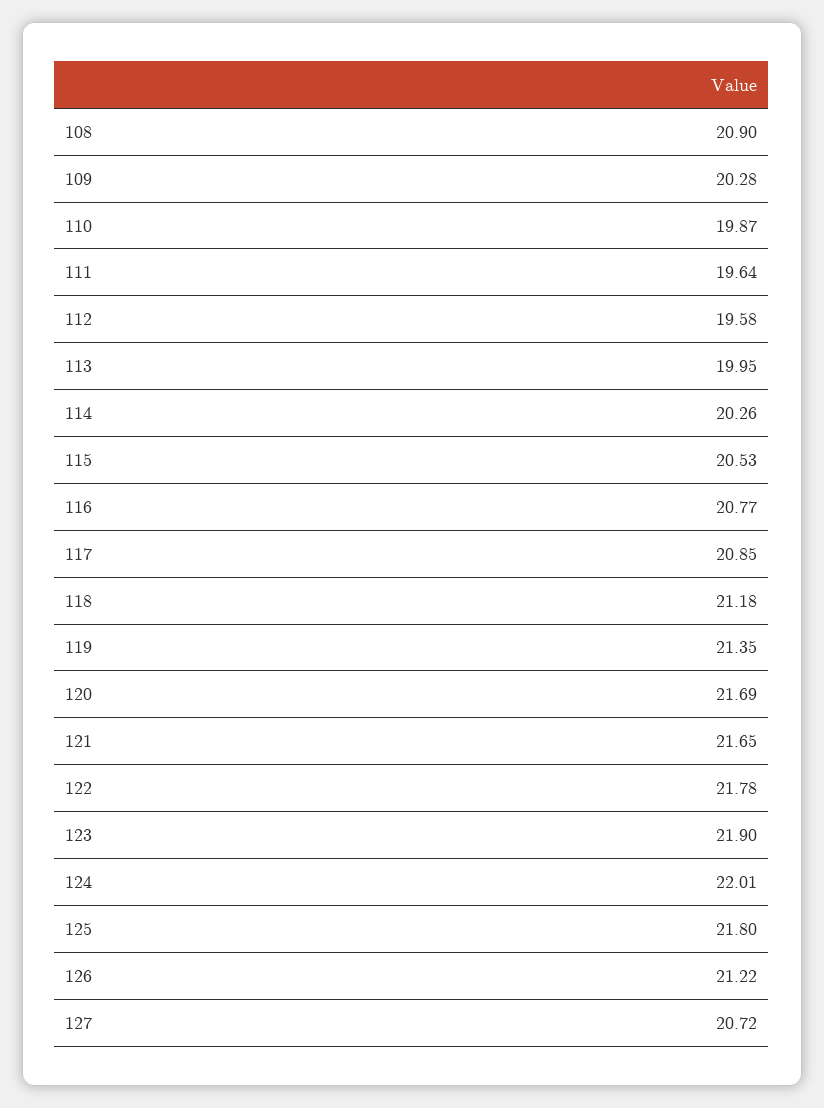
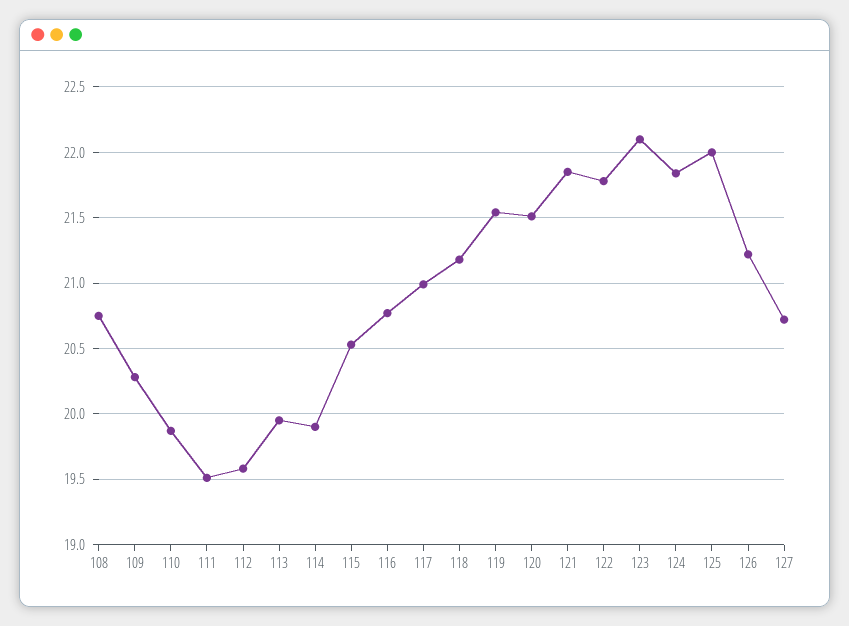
  {
-   "108": 20.9,
+   "108": 20.75,
    "109": 20.28,
    "110": 19.87,
-   "111": 19.64,
+   "111": 19.5,
    "112": 19.58,
    "113": 19.95,
-   "114": 20.26,
+   "114": 19.9,
    "115": 20.53,
    "116": 20.77,
-   "117": 20.85,
+   "117": 21,
    "118": 21.18,
-   "119": 21.35,
+   "119": 21.55,
-   "120": 21.69,
+   "120": 21.5,
-   "121": 21.65,
+   "121": 21.85,
    "122": 21.78,
-   "123": 21.9,
+   "123": 22.1,
-   "124": 22.01,
+   "124": 21.85,
-   "125": 21.8,
+   "125": 22,
    "126": 21.22,
    "127": 20.72
  }

